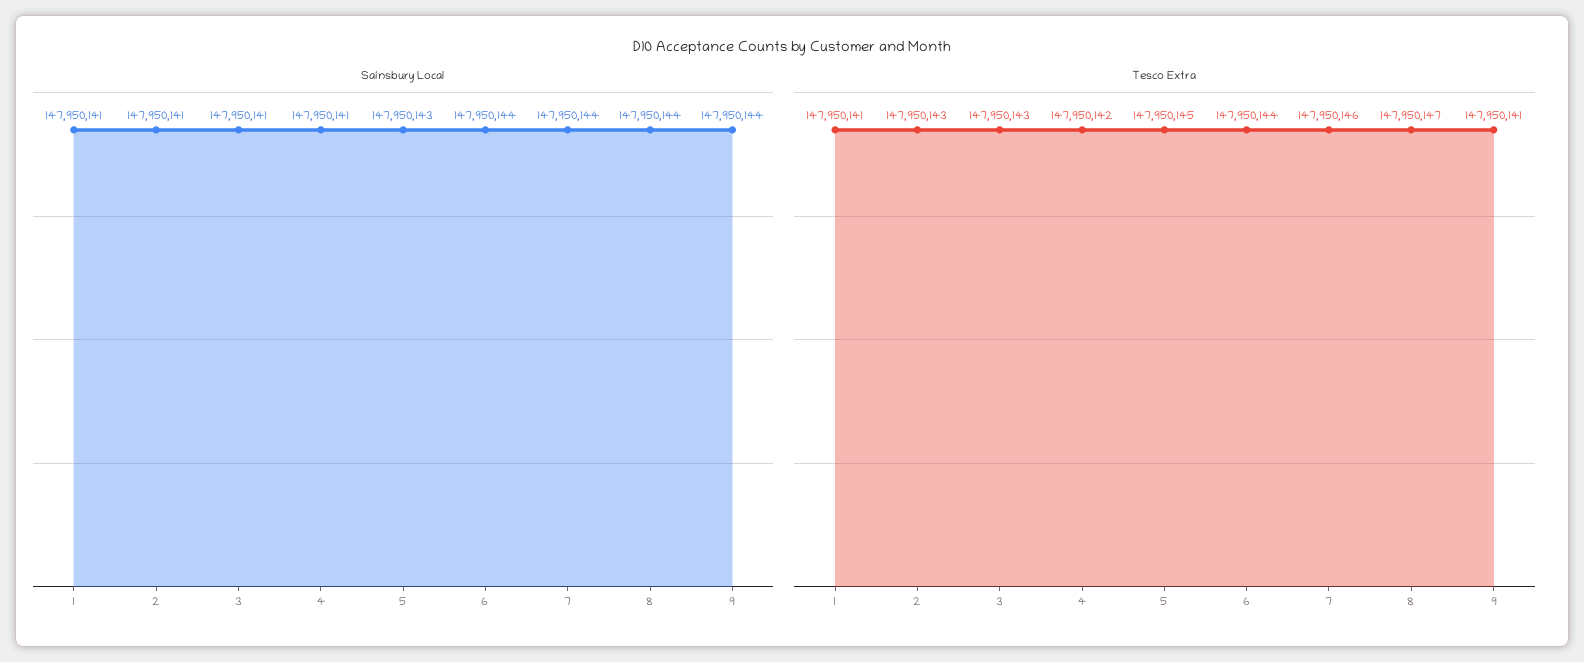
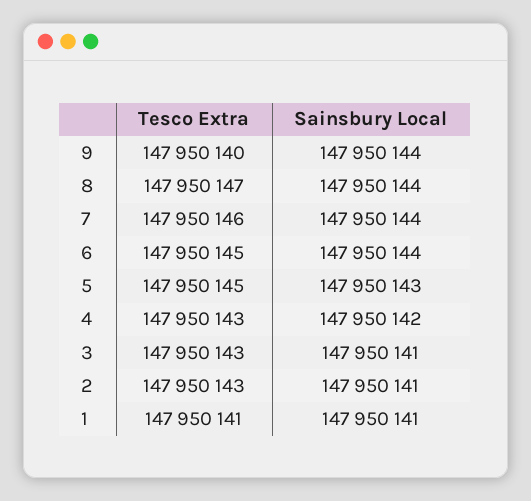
  {
    "Sainsbury Local": {
      "1": 147950141,
      "2": 147950141,
      "3": 147950141,
-     "4": 147950141,
+     "4": 147950142,
      "5": 147950143,
      "6": 147950144,
      "7": 147950144,
      "8": 147950144,
      "9": 147950144
    },
    "Tesco Extra": {
      "1": 147950141,
      "2": 147950143,
      "3": 147950143,
-     "4": 147950142,
+     "4": 147950143,
      "5": 147950145,
-     "6": 147950144,
+     "6": 147950145,
      "7": 147950146,
      "8": 147950147,
-     "9": 147950141
+     "9": 147950140
    }
  }

